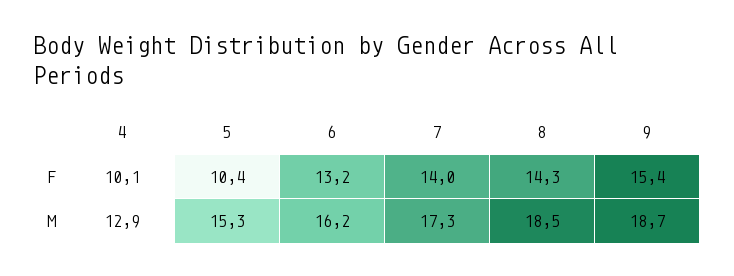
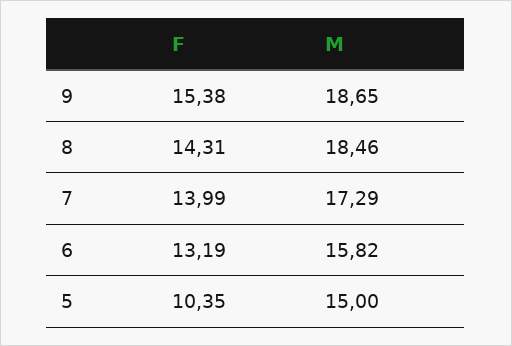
  {
-   "4": {
-     "F": 10.1,
-     "M": 12.9
-   },
    "5": {
      "F": 10.35,
-     "M": 15.3
+     "M": 15
    },
    "6": {
      "F": 13.19,
-     "M": 16.2
+     "M": 15.82
    },
    "7": {
      "F": 13.99,
      "M": 17.29
    },
    "8": {
      "F": 14.31,
      "M": 18.46
    },
    "9": {
      "F": 15.38,
      "M": 18.65
    }
  }

